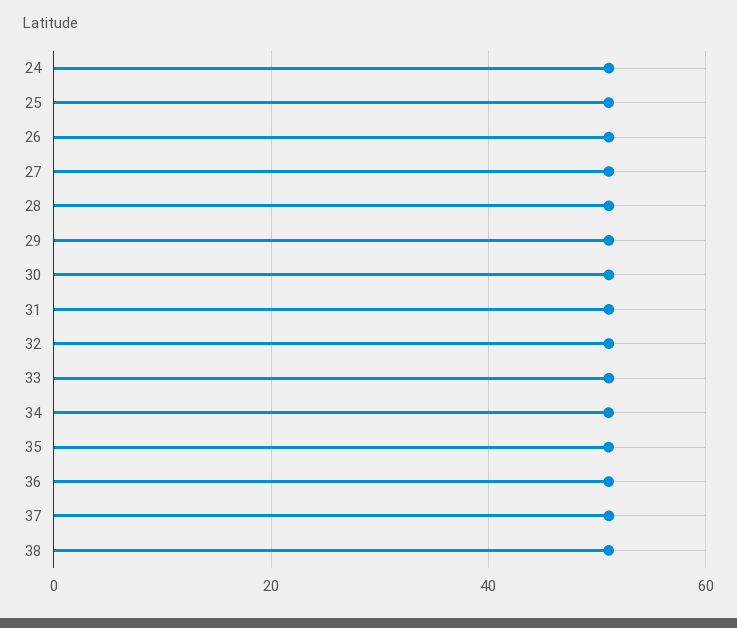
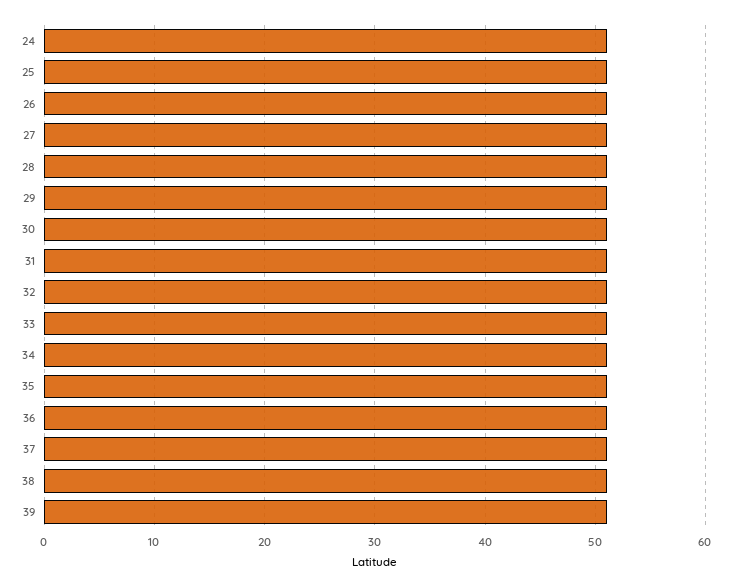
  {
    "24": 51,
    "25": 51,
    "26": 51,
    "27": 51,
    "28": 51,
    "29": 51,
    "30": 51,
    "31": 51,
    "32": 51,
    "33": 51,
    "34": 51,
    "35": 51,
    "36": 51,
    "37": 51,
-   "38": 51
+   "38": 51,
+   "39": 51
  }

